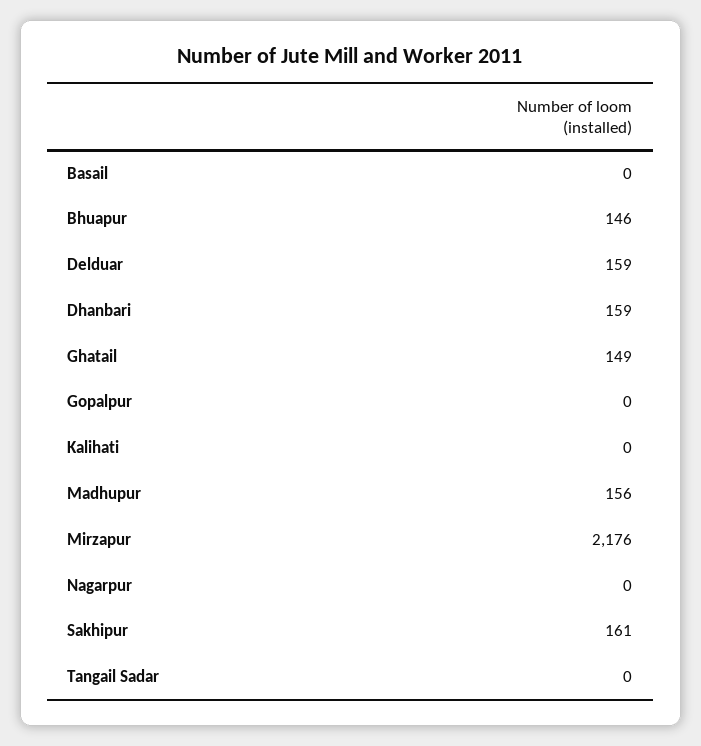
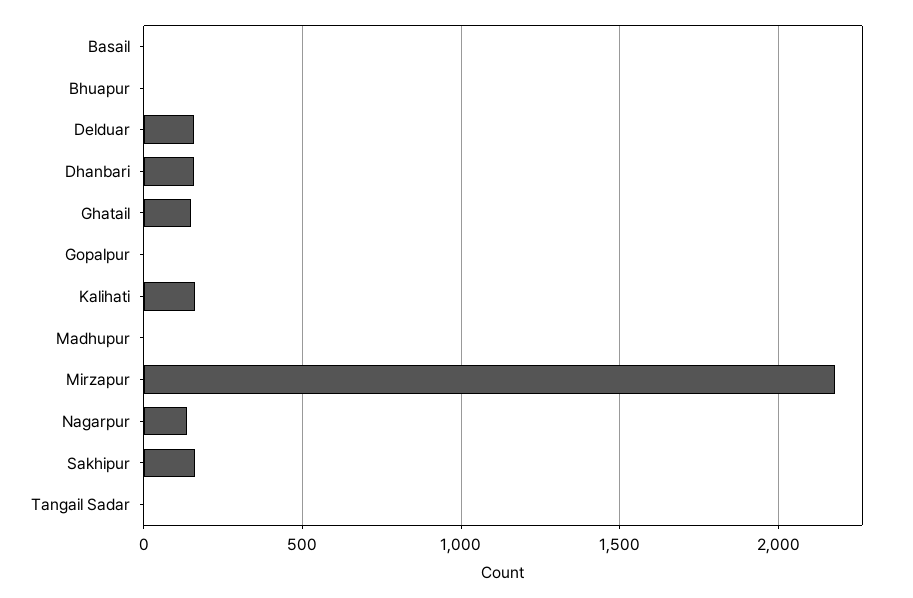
  {
    "Basail": 0,
-   "Bhuapur": 146,
+   "Bhuapur": 0,
    "Delduar": 159,
    "Dhanbari": 159,
    "Ghatail": 149,
    "Gopalpur": 0,
-   "Kalihati": 0,
+   "Kalihati": 150,
-   "Madhupur": 156,
+   "Madhupur": 0,
    "Mirzapur": 2176,
-   "Nagarpur": 0,
+   "Nagarpur": 150,
    "Sakhipur": 161,
    "Tangail Sadar": 0
  }

